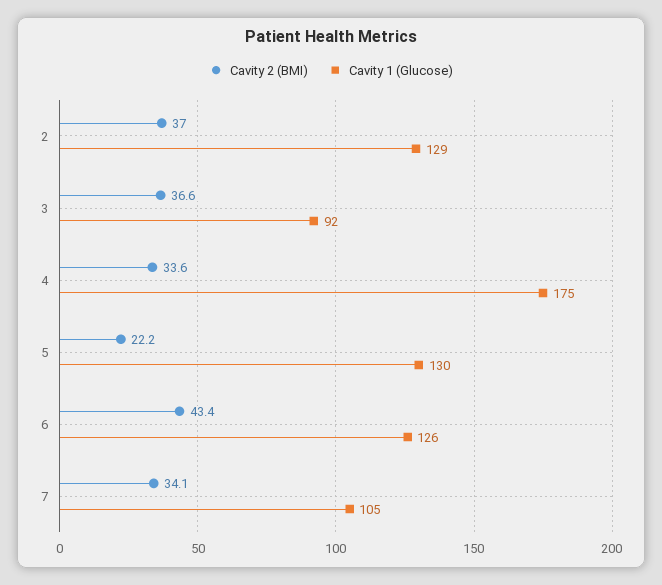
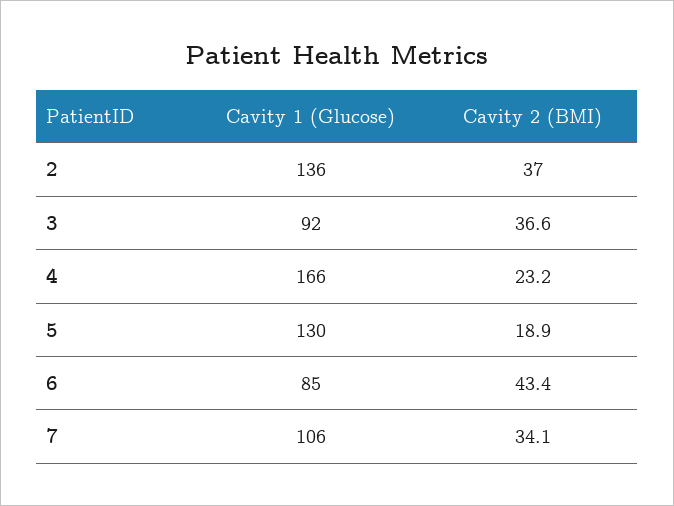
  {
    "Cavity 2 (BMI)": {
      "2": 37,
      "3": 36.6,
-     "4": 33.6,
+     "4": 23.2,
-     "5": 22.2,
+     "5": 18.9,
      "6": 43.4,
      "7": 34.1
    },
    "Cavity 1 (Glucose)": {
-     "2": 129,
+     "2": 136,
      "3": 92,
-     "4": 175,
+     "4": 166,
      "5": 130,
-     "6": 126,
+     "6": 85,
-     "7": 105
+     "7": 106
    }
  }

